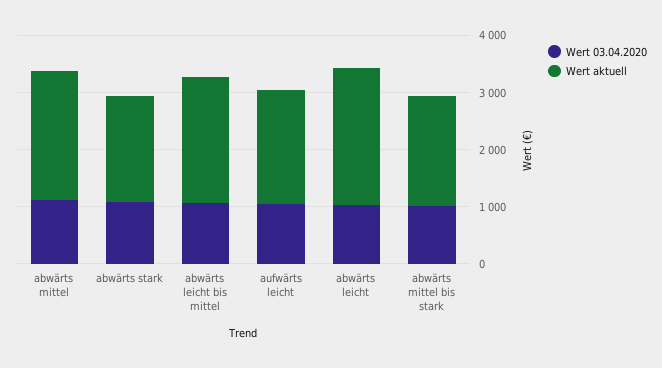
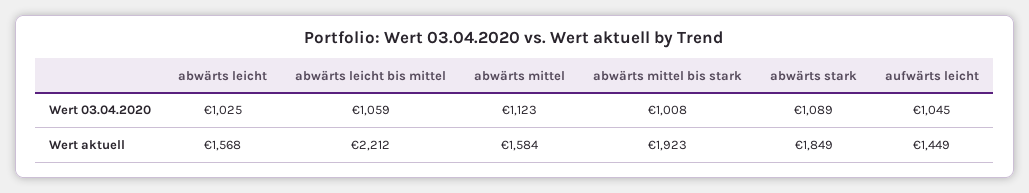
  {
    "Wert 03.04.2020": {
      "abwärts mittel": 1123,
      "abwärts stark": 1089,
      "abwärts leicht bis mittel": 1059,
      "aufwärts leicht": 1045,
      "abwärts leicht": 1025,
      "abwärts mittel bis stark": 1008
    },
    "Wert aktuell": {
-     "abwärts mittel": 2200,
+     "abwärts mittel": 1584,
      "abwärts stark": 1849,
      "abwärts leicht bis mittel": 2212,
-     "aufwärts leicht": 2000,
+     "aufwärts leicht": 1449,
-     "abwärts leicht": 2400,
+     "abwärts leicht": 1568,
      "abwärts mittel bis stark": 1923
    }
  }

